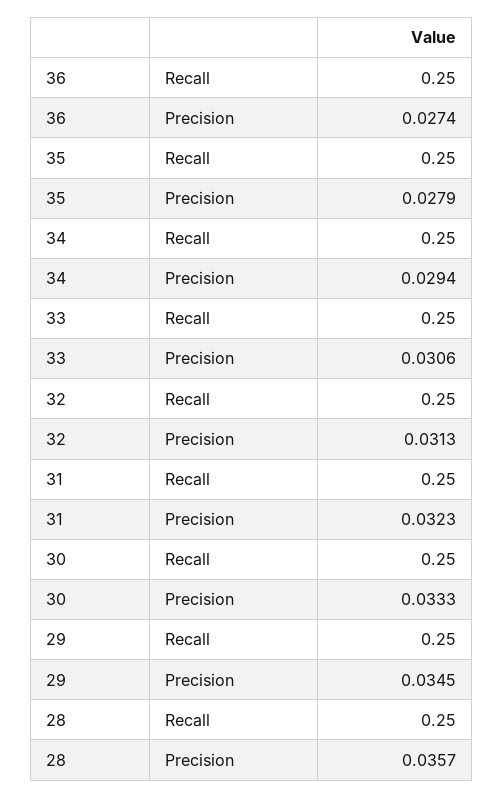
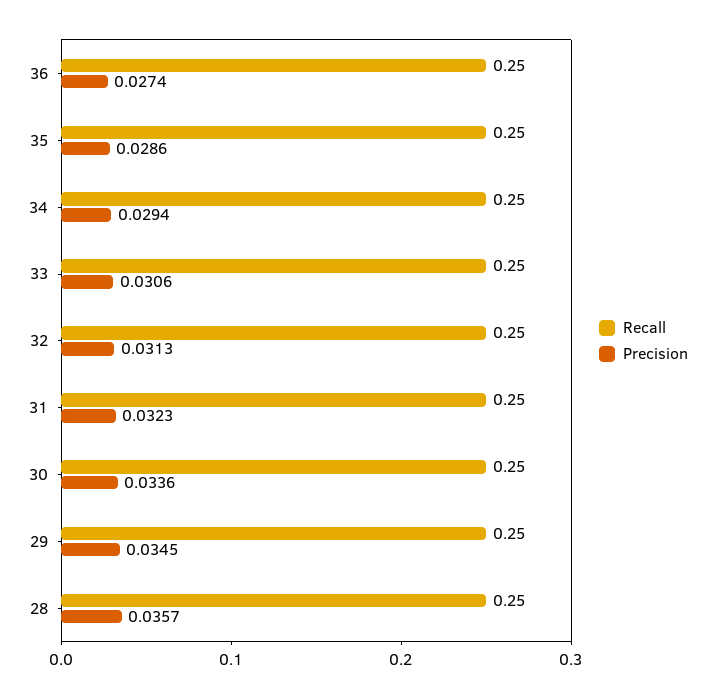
  {
    "Recall": {
      "36": 0.25,
      "35": 0.25,
      "34": 0.25,
      "33": 0.25,
      "32": 0.25,
      "31": 0.25,
      "30": 0.25,
      "29": 0.25,
      "28": 0.25
    },
    "Precision": {
      "36": 0.0274,
-     "35": 0.0279,
+     "35": 0.0286,
      "34": 0.0294,
      "33": 0.0306,
      "32": 0.0313,
      "31": 0.0323,
-     "30": 0.0333,
+     "30": 0.0336,
      "29": 0.0345,
      "28": 0.0357
    }
  }

